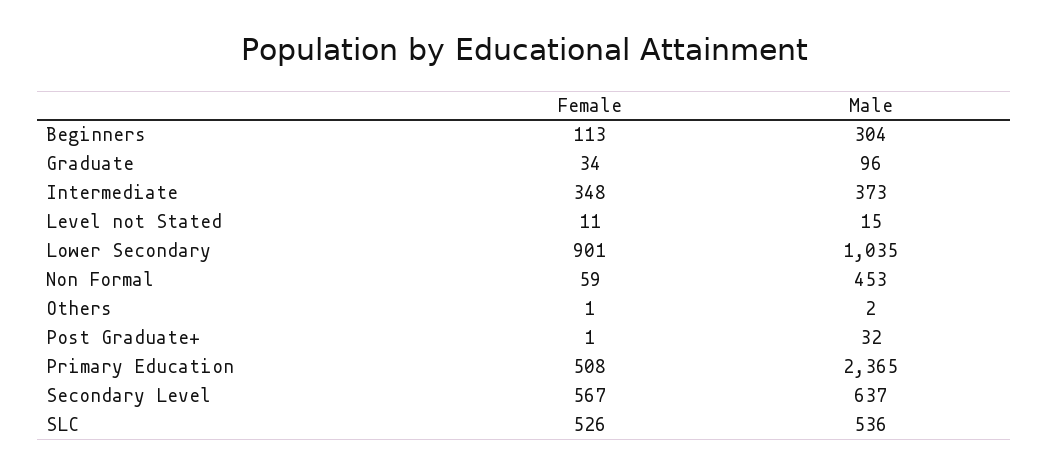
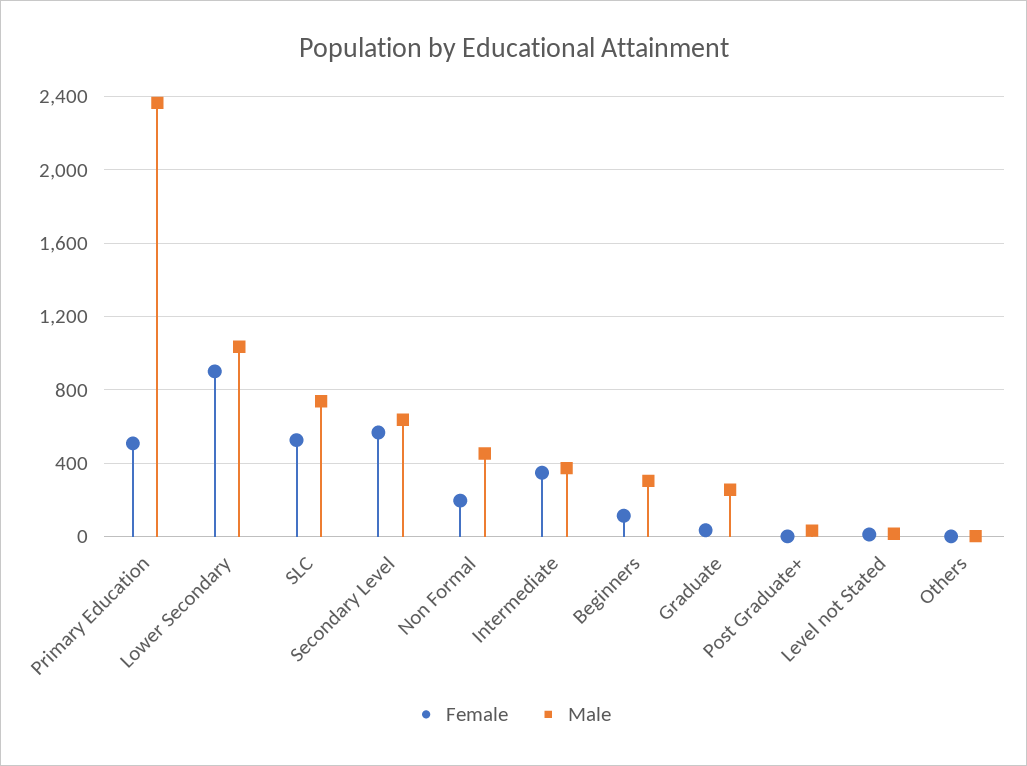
  {
    "Female": {
      "Beginners": 113,
      "Graduate": 34,
      "Intermediate": 348,
      "Level not Stated": 11,
      "Lower Secondary": 901,
-     "Non Formal": 59,
+     "Non Formal": 200,
      "Others": 1,
      "Post Graduate+": 1,
      "Primary Education": 508,
      "Secondary Level": 567,
      "SLC": 526
    },
    "Male": {
      "Beginners": 304,
-     "Graduate": 96,
+     "Graduate": 250,
      "Intermediate": 373,
      "Level not Stated": 15,
      "Lower Secondary": 1035,
      "Non Formal": 453,
      "Others": 2,
      "Post Graduate+": 32,
      "Primary Education": 2365,
      "Secondary Level": 637,
-     "SLC": 536
+     "SLC": 750
    }
  }

